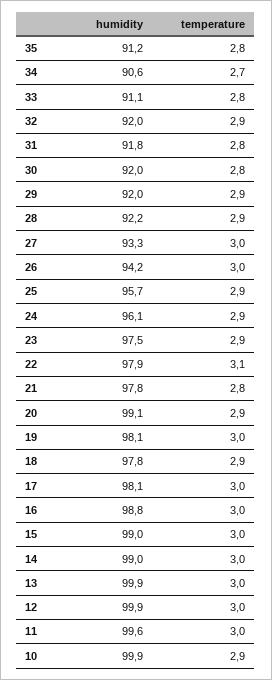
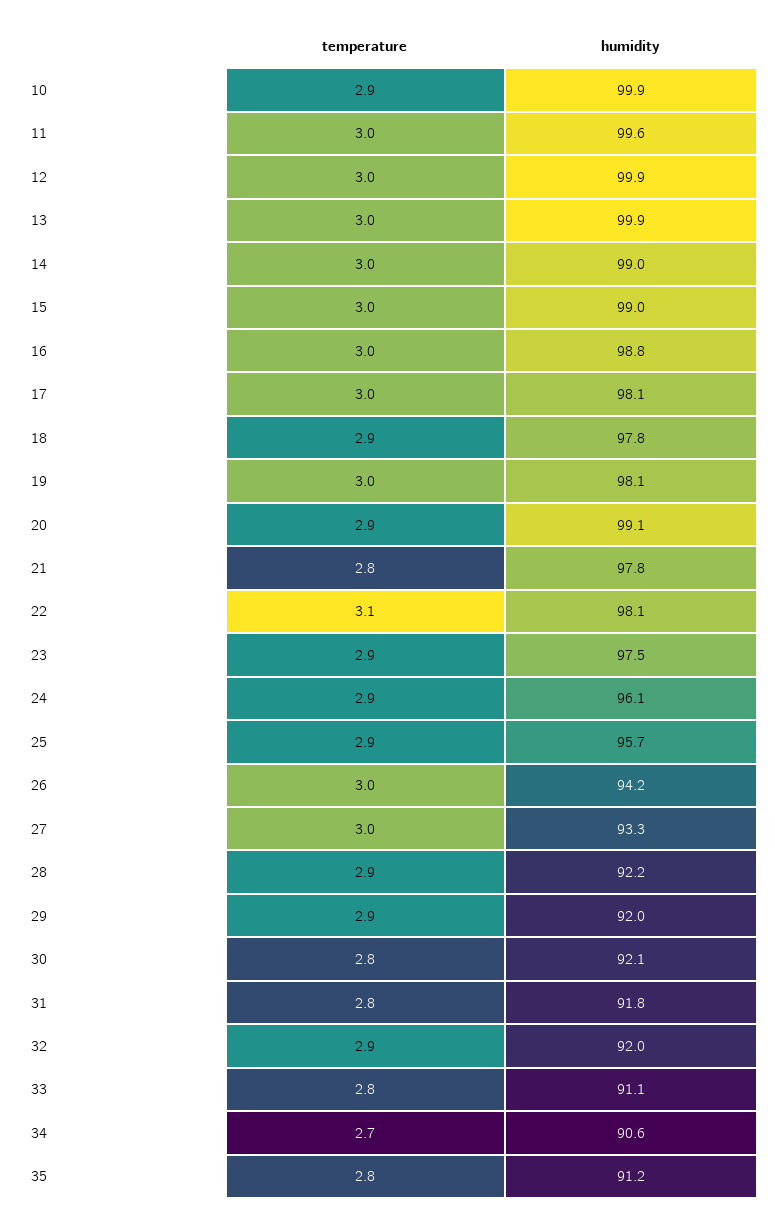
  {
    "humidity": {
      "35": 91.2,
      "34": 90.6,
      "33": 91.1,
      "32": 92,
      "31": 91.8,
-     "30": 92,
+     "30": 92.1,
      "29": 92,
      "28": 92.2,
      "27": 93.3,
      "26": 94.2,
      "25": 95.7,
      "24": 96.1,
      "23": 97.5,
-     "22": 97.9,
+     "22": 98.1,
      "21": 97.8,
      "20": 99.1,
      "19": 98.1,
      "18": 97.8,
      "17": 98.1,
      "16": 98.8,
      "15": 99,
      "14": 99,
      "13": 99.9,
      "12": 99.9,
      "11": 99.6,
      "10": 99.9
    },
    "temperature": {
      "35": 2.8,
      "34": 2.7,
      "33": 2.8,
      "32": 2.9,
      "31": 2.8,
      "30": 2.8,
      "29": 2.9,
      "28": 2.9,
      "27": 3,
      "26": 3,
      "25": 2.9,
      "24": 2.9,
      "23": 2.9,
      "22": 3.1,
      "21": 2.8,
      "20": 2.9,
      "19": 3,
      "18": 2.9,
      "17": 3,
      "16": 3,
      "15": 3,
      "14": 3,
      "13": 3,
      "12": 3,
      "11": 3,
      "10": 2.9
    }
  }

